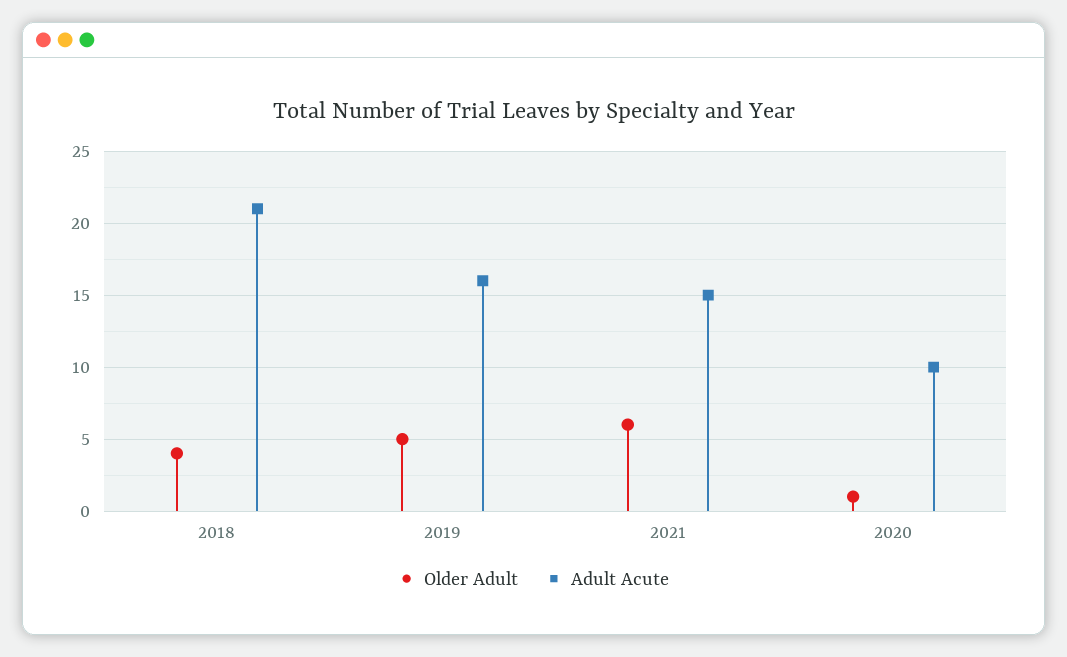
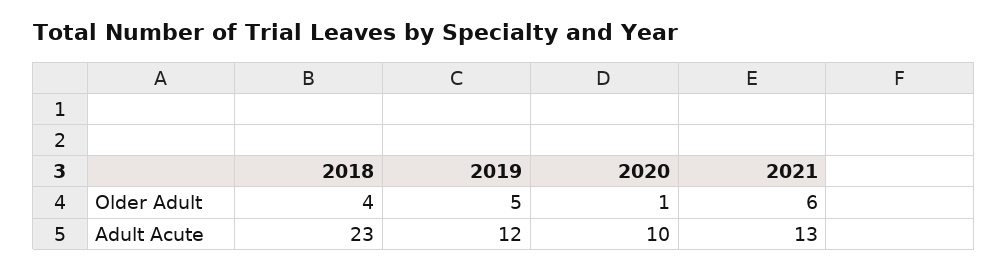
  {
    "Older Adult": {
      "2018": 4,
      "2019": 5,
      "2021": 6,
      "2020": 1
    },
    "Adult Acute": {
-     "2018": 21,
+     "2018": 23,
-     "2019": 16,
+     "2019": 12,
-     "2021": 15,
+     "2021": 13,
      "2020": 10
    }
  }

